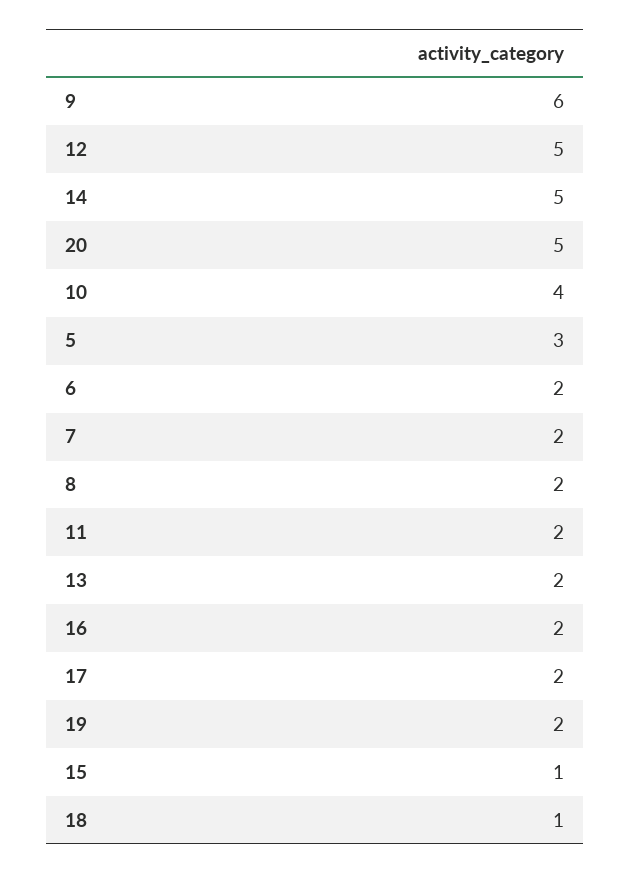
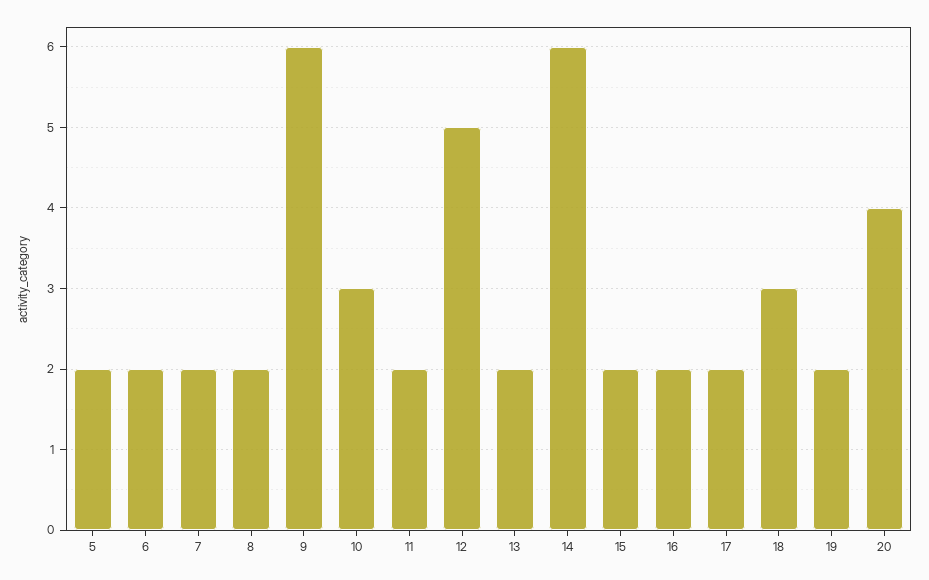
  {
    "9": 6,
    "12": 5,
-   "14": 5,
+   "14": 6,
-   "20": 5,
+   "20": 4,
-   "10": 4,
+   "10": 3,
-   "5": 3,
+   "5": 2,
    "6": 2,
    "7": 2,
    "8": 2,
    "11": 2,
    "13": 2,
    "16": 2,
    "17": 2,
    "19": 2,
-   "15": 1,
+   "15": 2,
-   "18": 1
+   "18": 3
  }

